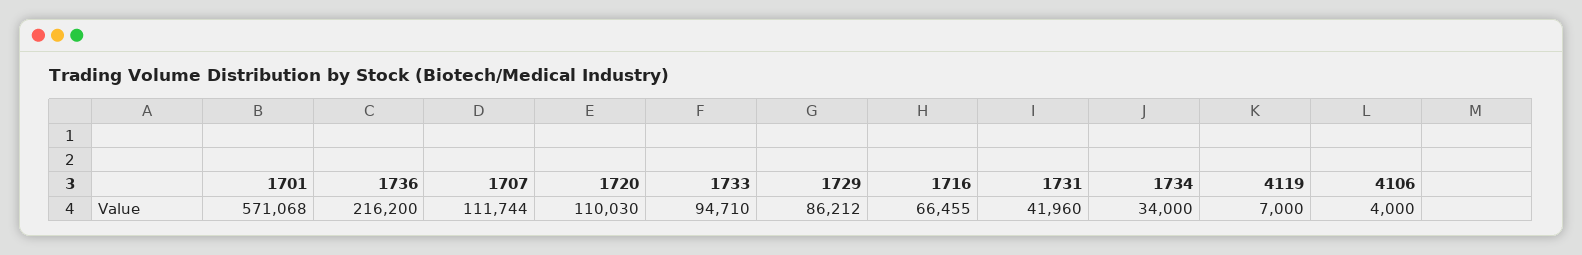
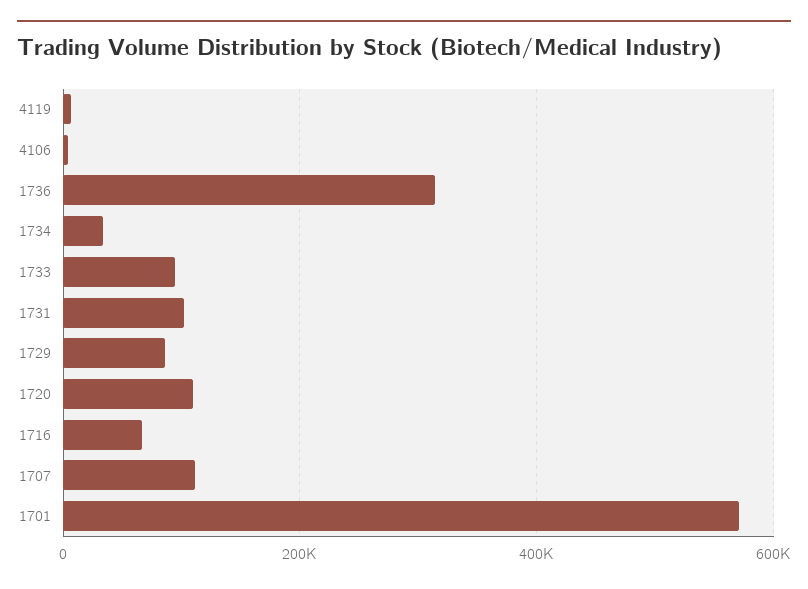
  {
    "1701": 571068,
-   "1736": 216200,
+   "1736": 320000,
    "1707": 111744,
    "1720": 110030,
    "1733": 94710,
    "1729": 86212,
    "1716": 66455,
-   "1731": 41960,
+   "1731": 100000,
    "1734": 34000,
    "4119": 7000,
    "4106": 4000
  }

